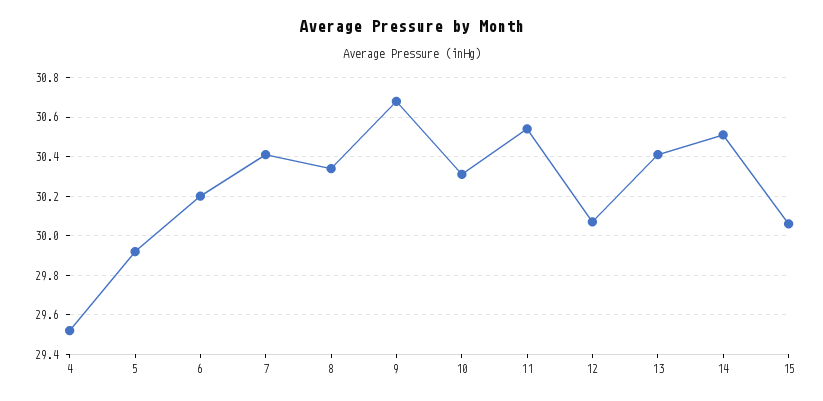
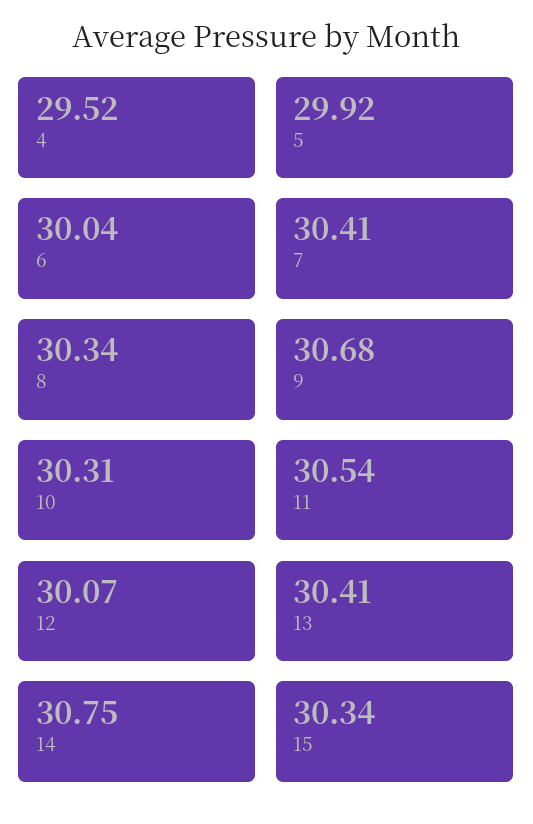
  {
    "4": 29.52,
    "5": 29.92,
-   "6": 30.2,
+   "6": 30.04,
    "7": 30.41,
    "8": 30.34,
    "9": 30.68,
    "10": 30.31,
    "11": 30.54,
    "12": 30.07,
    "13": 30.41,
-   "14": 30.5,
+   "14": 30.75,
-   "15": 30.05
+   "15": 30.34
  }

